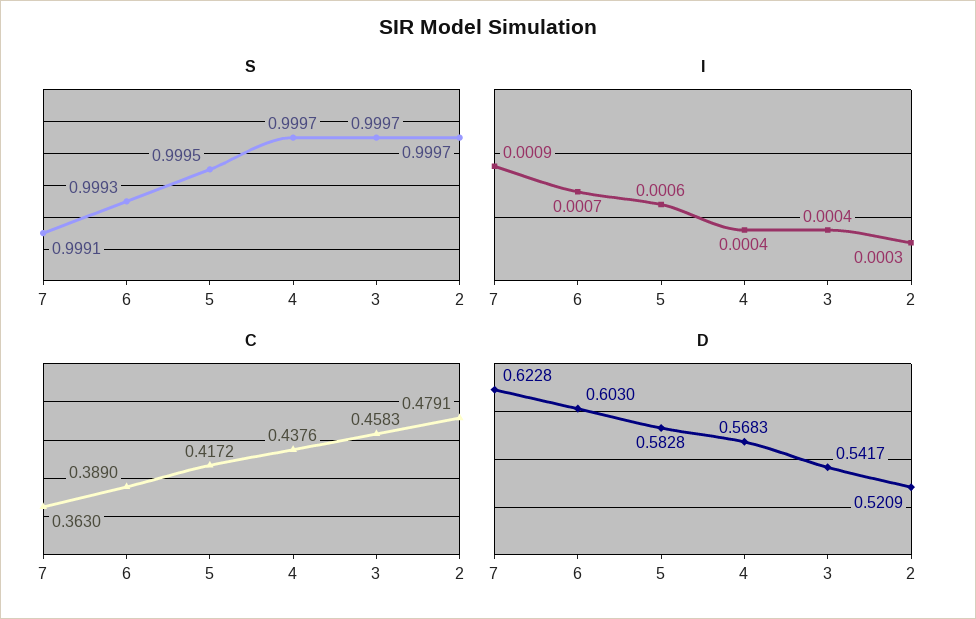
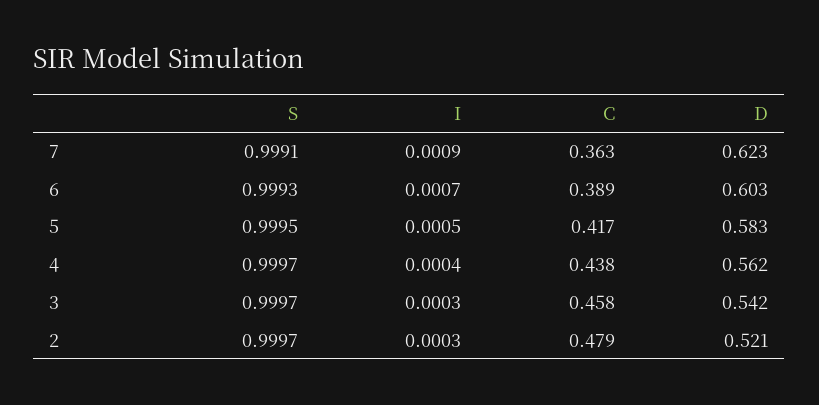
  {
    "S": {
      "7": 0.9991,
      "6": 0.9993,
      "5": 0.9995,
      "4": 0.9997,
      "3": 0.9997,
      "2": 0.9997
    },
    "I": {
      "7": 0.0009,
      "6": 0.0007,
-     "5": 0.0006,
+     "5": 0.0005,
      "4": 0.0004,
-     "3": 0.0004,
+     "3": 0.0003,
      "2": 0.0003
    },
    "C": {
      "7": 0.363,
      "6": 0.389,
      "5": 0.4172,
      "4": 0.4376,
      "3": 0.4583,
      "2": 0.4791
    },
    "D": {
      "7": 0.6228,
      "6": 0.603,
      "5": 0.5828,
-     "4": 0.5683,
+     "4": 0.562,
      "3": 0.5417,
      "2": 0.5209
    }
  }

